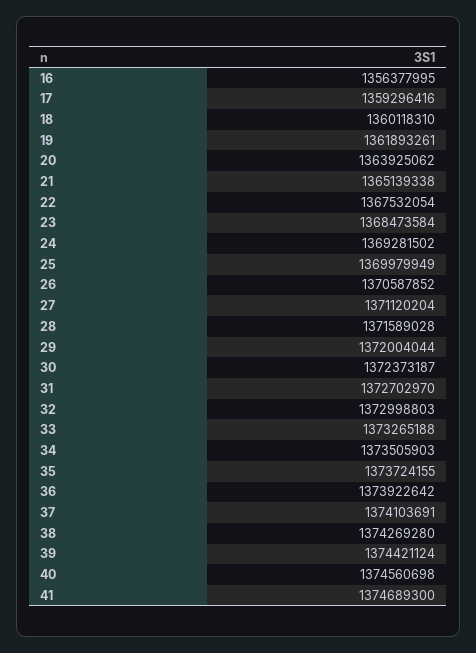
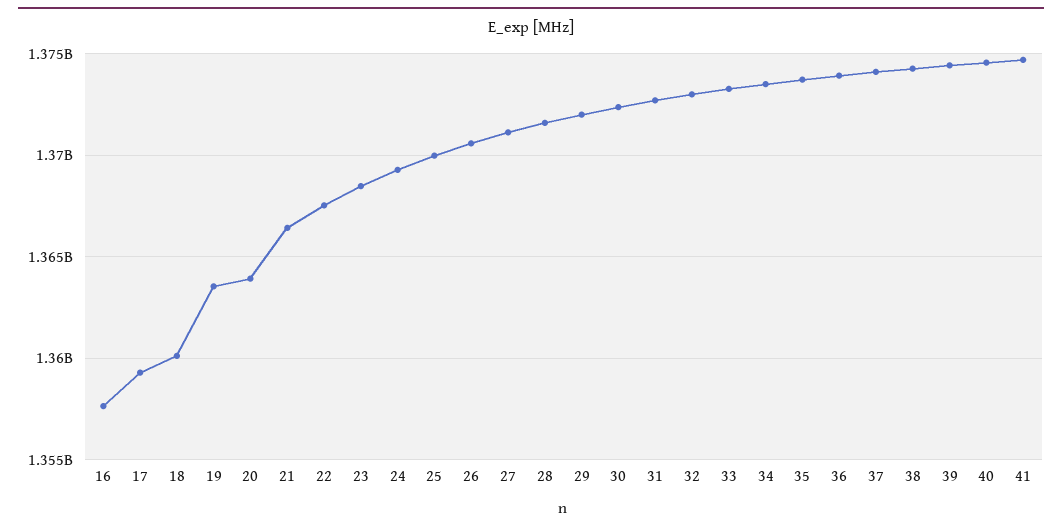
  {
-   "16": 1356377995,
+   "16": 1357500000,
    "17": 1359296416,
    "18": 1360118310,
-   "19": 1361893261,
+   "19": 1363500000,
    "20": 1363925062,
-   "21": 1365139338,
+   "21": 1366500000,
    "22": 1367532054,
    "23": 1368473584,
    "24": 1369281502,
    "25": 1369979949,
    "26": 1370587852,
    "27": 1371120204,
    "28": 1371589028,
    "29": 1372004044,
    "30": 1372373187,
    "31": 1372702970,
    "32": 1372998803,
    "33": 1373265188,
    "34": 1373505903,
    "35": 1373724155,
    "36": 1373922642,
    "37": 1374103691,
    "38": 1374269280,
    "39": 1374421124,
    "40": 1374560698,
    "41": 1374689300
  }

